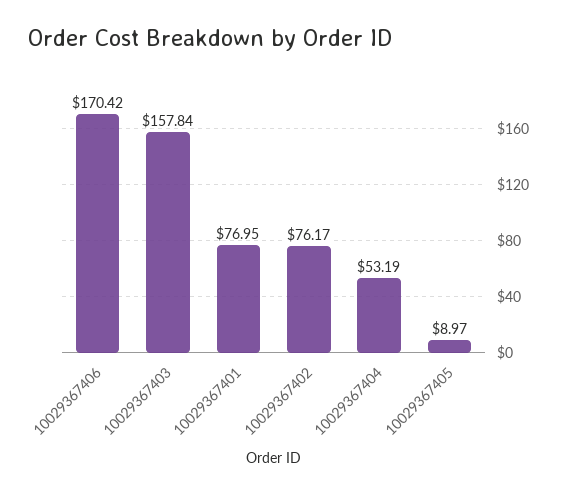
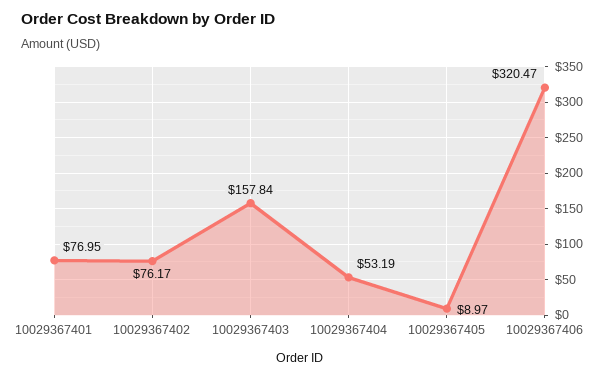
  {
-   "10029367406": 170.42,
+   "10029367406": 320.47,
    "10029367403": 157.84,
    "10029367401": 76.95,
    "10029367402": 76.17,
    "10029367404": 53.19,
    "10029367405": 8.97
  }

